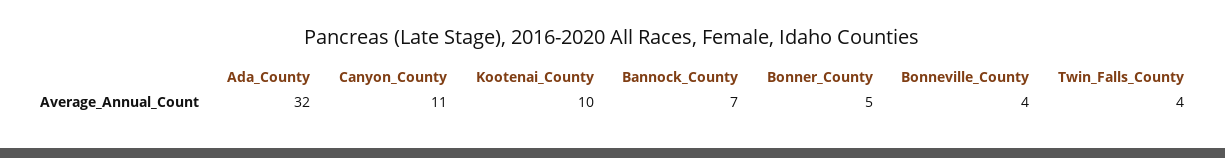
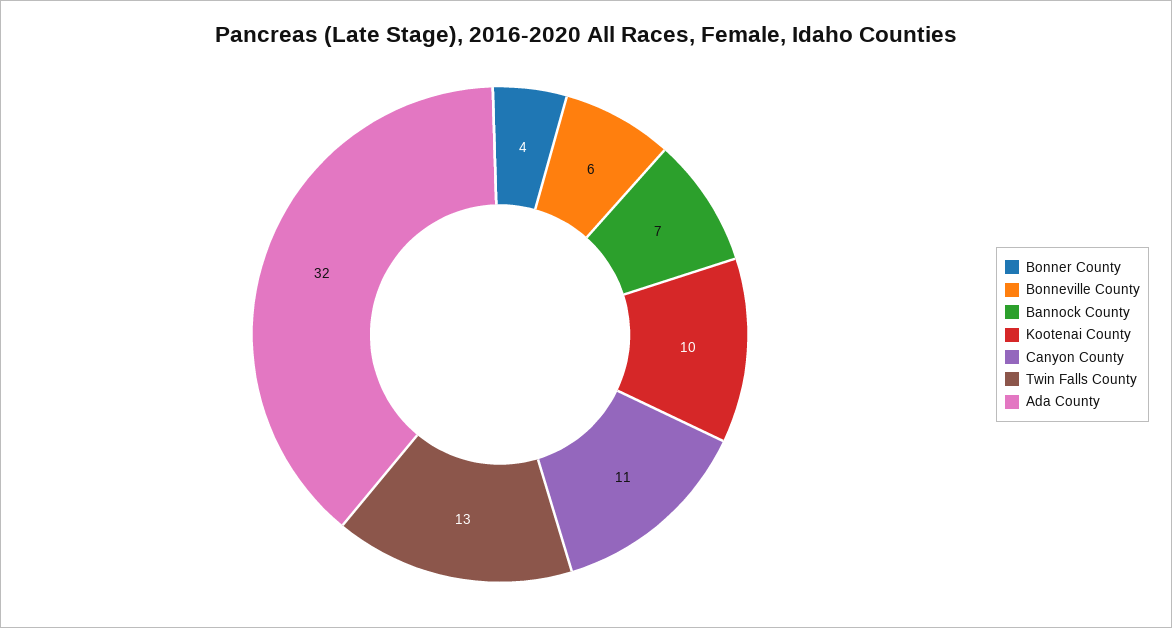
  {
    "Ada_County": 32,
    "Canyon_County": 11,
    "Kootenai_County": 10,
    "Bannock_County": 7,
-   "Bonner_County": 5,
+   "Bonner_County": 4,
-   "Bonneville_County": 4,
+   "Bonneville_County": 6,
-   "Twin_Falls_County": 4
+   "Twin_Falls_County": 13
  }

